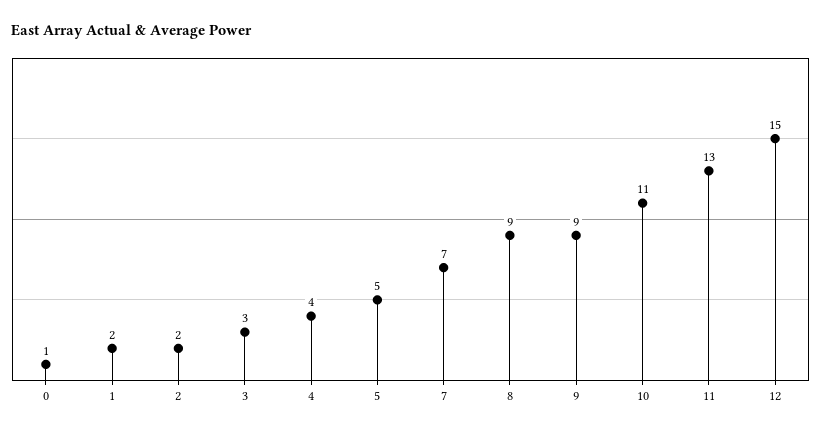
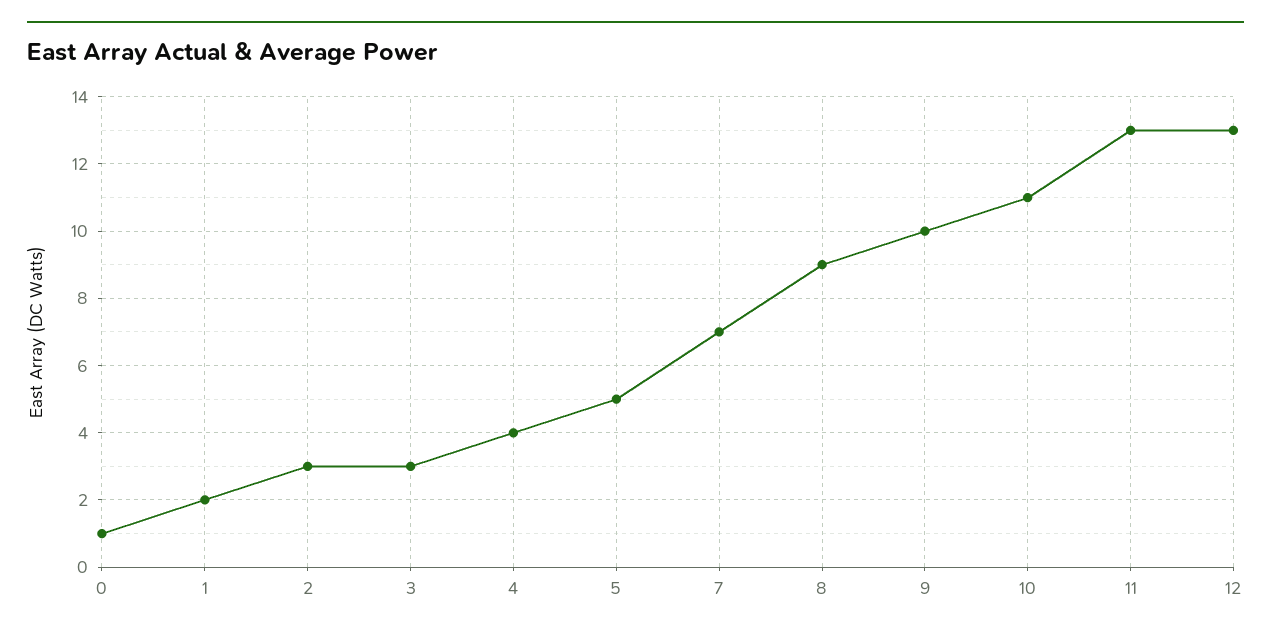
  {
    "0": 1,
    "1": 2,
-   "2": 2,
+   "2": 3,
    "3": 3,
    "4": 4,
    "5": 5,
    "7": 7,
    "8": 9,
-   "9": 9,
+   "9": 10,
    "10": 11,
    "11": 13,
-   "12": 15
+   "12": 13
  }

